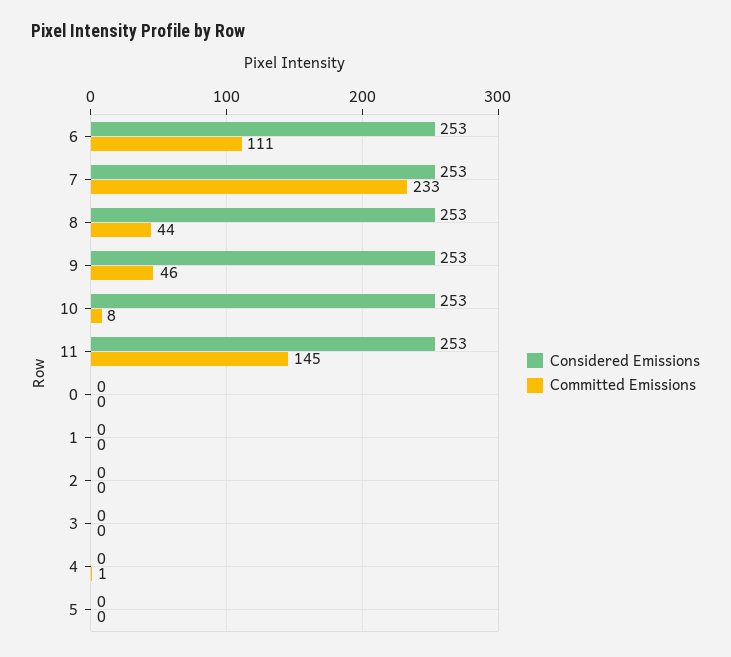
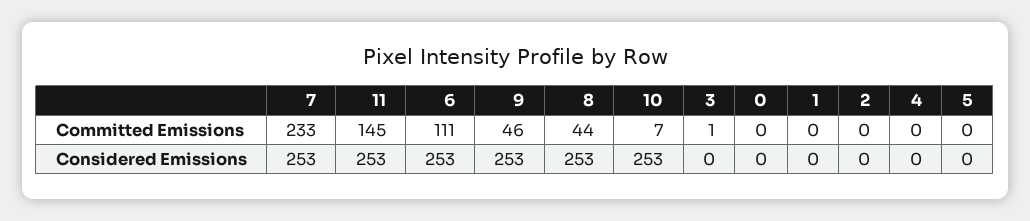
  {
    "Considered Emissions": {
      "6": 253,
      "7": 253,
      "8": 253,
      "9": 253,
      "10": 253,
      "11": 253,
      "0": 0,
      "1": 0,
      "2": 0,
      "3": 0,
      "4": 0,
      "5": 0
    },
    "Committed Emissions": {
      "6": 111,
      "7": 233,
      "8": 44,
      "9": 46,
-     "10": 8,
+     "10": 7,
      "11": 145,
      "0": 0,
      "1": 0,
      "2": 0,
-     "3": 0,
+     "3": 1,
-     "4": 1,
+     "4": 0,
      "5": 0
    }
  }

